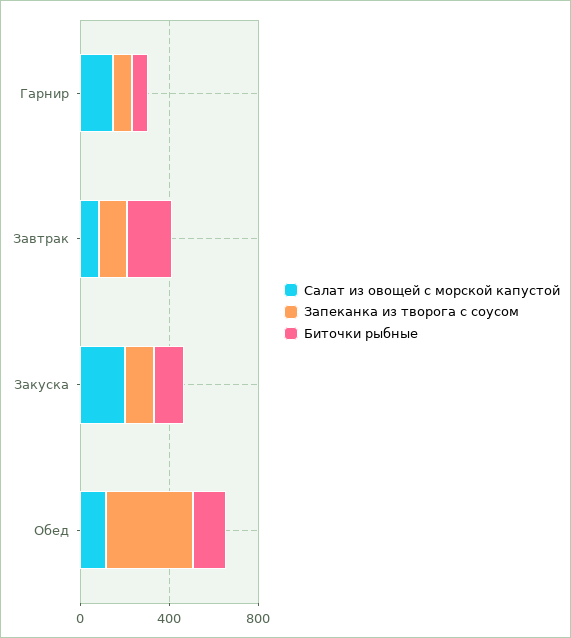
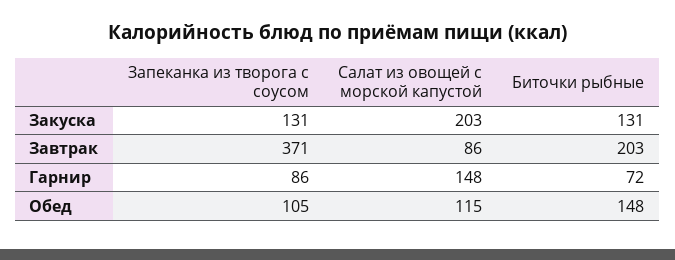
  {
    "Салат из овощей с морской капустой": {
      "Гарнир": 148,
      "Завтрак": 86,
      "Закуска": 203,
      "Обед": 115
    },
    "Запеканка из творога с соусом": {
      "Гарнир": 86,
-     "Завтрак": 100,
+     "Завтрак": 371,
      "Закуска": 131,
-     "Обед": 400
+     "Обед": 105
    },
    "Биточки рыбные": {
      "Гарнир": 72,
      "Завтрак": 203,
      "Закуска": 131,
      "Обед": 148
    }
  }

